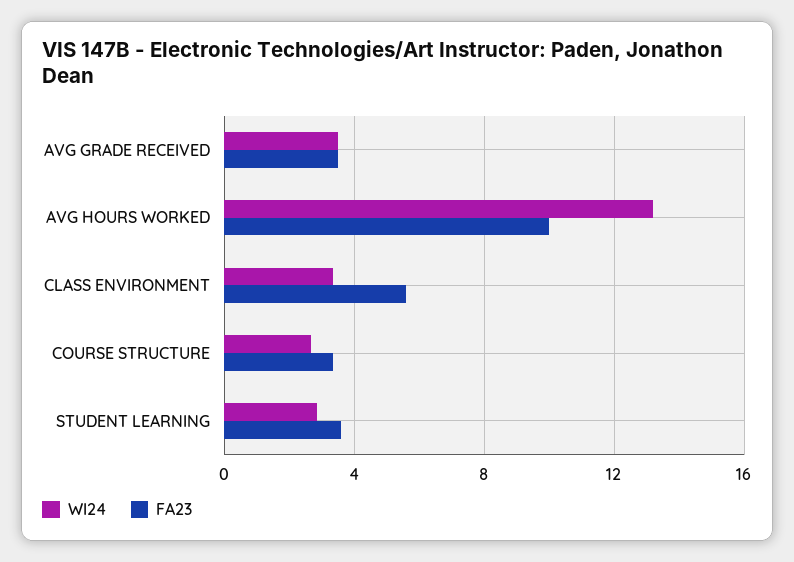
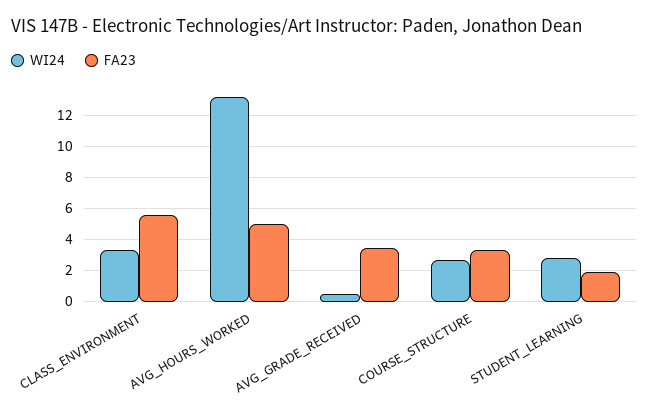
  {
    "WI24": {
-     "AVG GRADE RECEIVED": 3.5,
+     "AVG GRADE RECEIVED": 0.5,
      "AVG HOURS WORKED": 13,
      "CLASS ENVIRONMENT": 3.5,
      "COURSE STRUCTURE": 2.5,
      "STUDENT LEARNING": 3
    },
    "FA23": {
      "AVG GRADE RECEIVED": 3.5,
-     "AVG HOURS WORKED": 10,
+     "AVG HOURS WORKED": 5,
      "CLASS ENVIRONMENT": 5.5,
      "COURSE STRUCTURE": 3.5,
-     "STUDENT LEARNING": 3.5
+     "STUDENT LEARNING": 2
    }
  }

